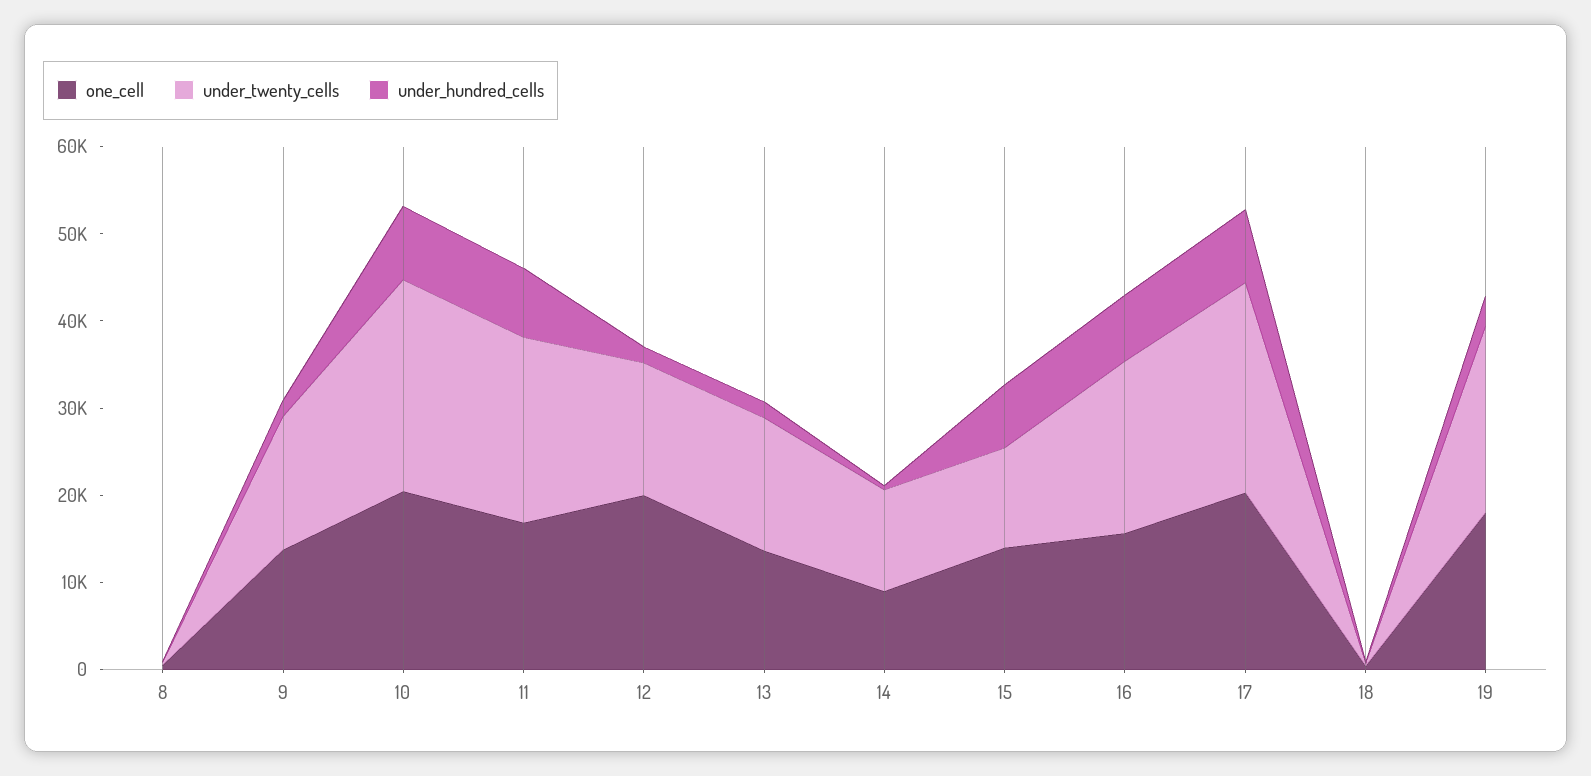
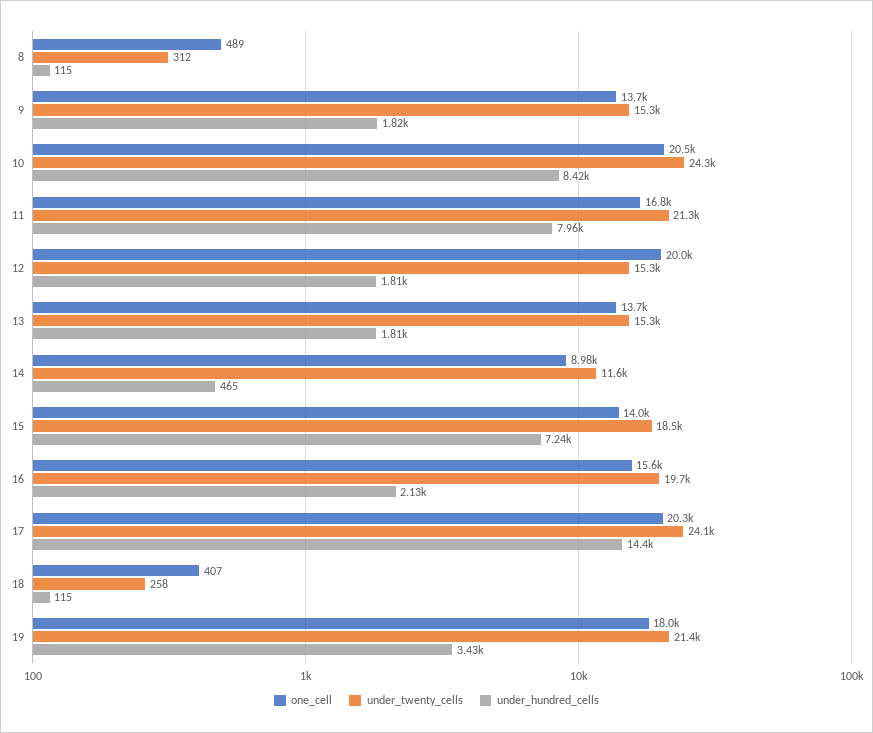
  {
    "one_cell": {
      "8": 489,
      "9": 13700,
      "10": 20500,
      "11": 16800,
      "12": 20000,
      "13": 13700,
      "14": 8980,
      "15": 14000,
      "16": 15600,
      "17": 20300,
      "18": 407,
      "19": 18000
    },
    "under_twenty_cells": {
      "8": 312,
      "9": 15300,
      "10": 24300,
      "11": 21300,
      "12": 15300,
      "13": 15300,
      "14": 11600,
-     "15": 12000,
+     "15": 18500,
      "16": 19700,
      "17": 24100,
      "18": 258,
      "19": 21400
    },
    "under_hundred_cells": {
      "8": 115,
      "9": 1820,
      "10": 8420,
      "11": 7960,
      "12": 1810,
      "13": 1810,
      "14": 465,
      "15": 7240,
-     "16": 8000,
+     "16": 2130,
-     "17": 8000,
+     "17": 14400,
      "18": 115,
      "19": 3430
    }
  }

